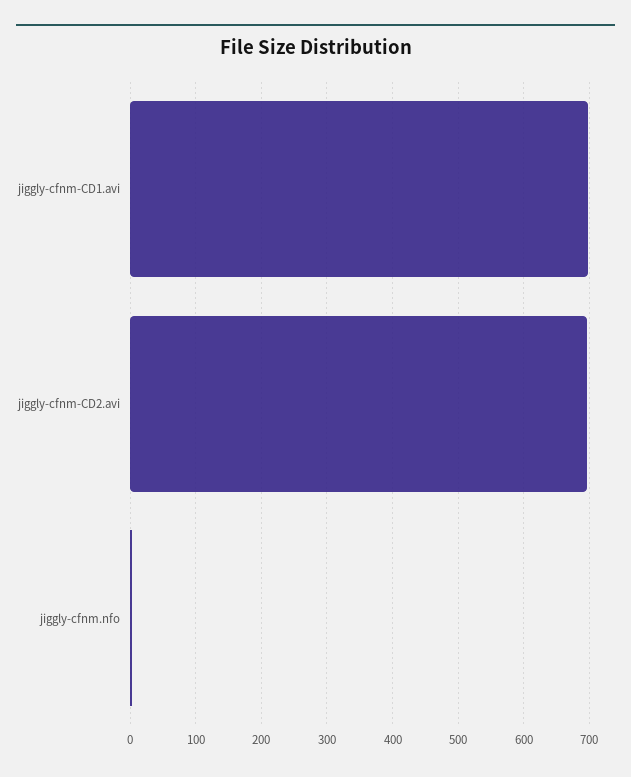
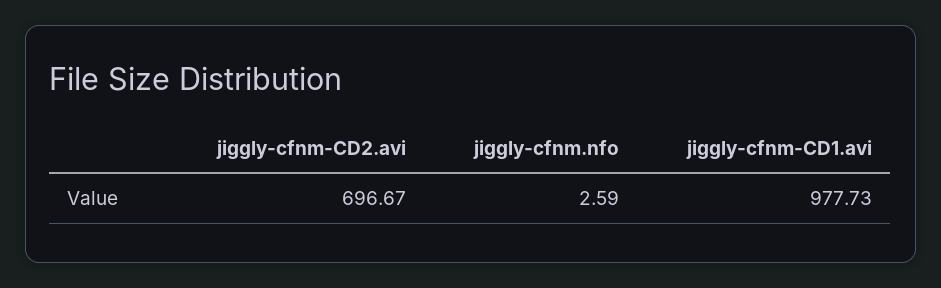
  {
-   "jiggly-cfnm-CD1.avi": 700,
+   "jiggly-cfnm-CD1.avi": 977.73,
    "jiggly-cfnm-CD2.avi": 696.67,
    "jiggly-cfnm.nfo": 2.59
  }

